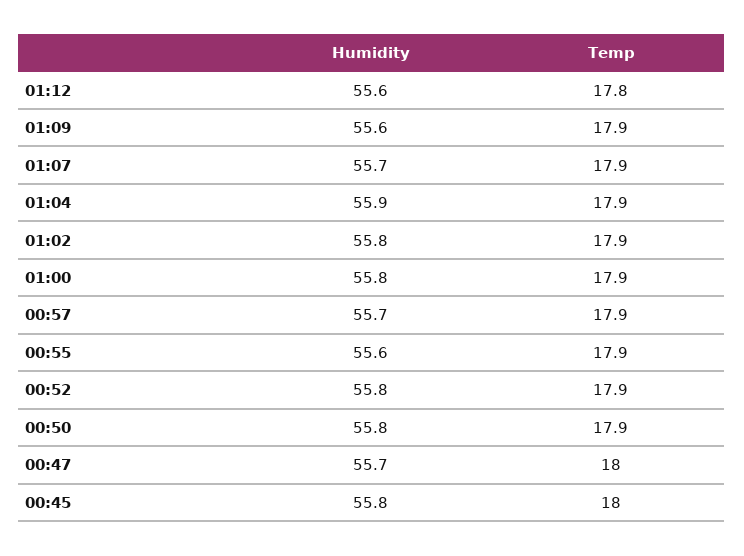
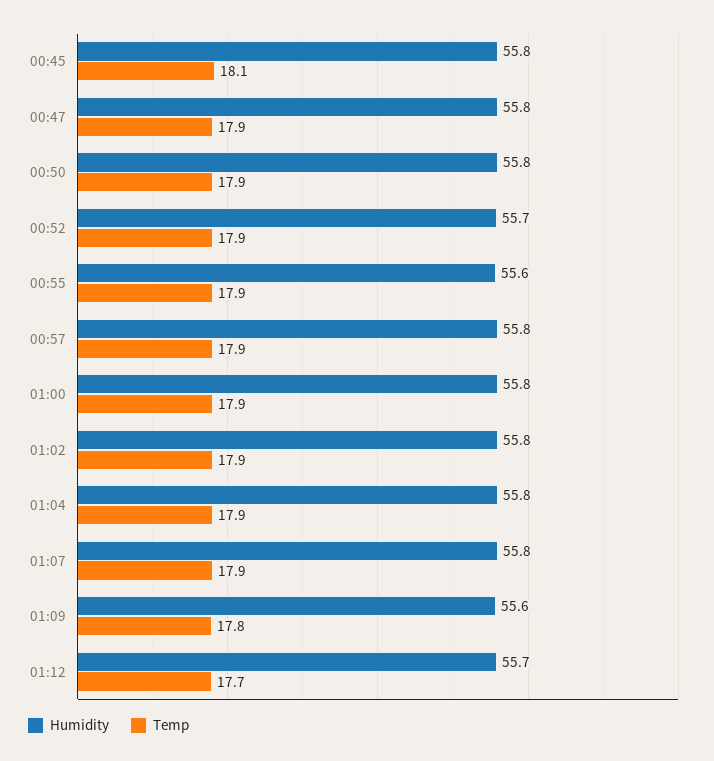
  {
    "Humidity": {
-     "01:12": 55.6,
+     "01:12": 55.7,
      "01:09": 55.6,
-     "01:07": 55.7,
+     "01:07": 55.8,
-     "01:04": 55.9,
+     "01:04": 55.8,
      "01:02": 55.8,
      "01:00": 55.8,
-     "00:57": 55.7,
+     "00:57": 55.8,
      "00:55": 55.6,
-     "00:52": 55.8,
+     "00:52": 55.7,
      "00:50": 55.8,
-     "00:47": 55.7,
+     "00:47": 55.8,
      "00:45": 55.8
    },
    "Temp": {
-     "01:12": 17.8,
+     "01:12": 17.7,
-     "01:09": 17.9,
+     "01:09": 17.8,
      "01:07": 17.9,
      "01:04": 17.9,
      "01:02": 17.9,
      "01:00": 17.9,
      "00:57": 17.9,
      "00:55": 17.9,
      "00:52": 17.9,
      "00:50": 17.9,
-     "00:47": 18,
+     "00:47": 17.9,
-     "00:45": 18
+     "00:45": 18.1
    }
  }

